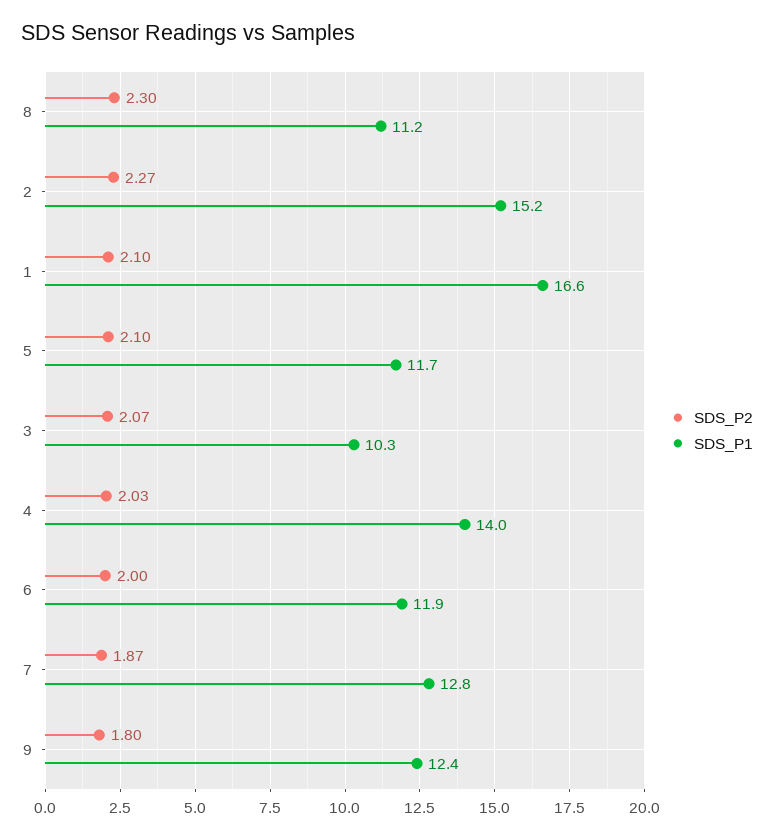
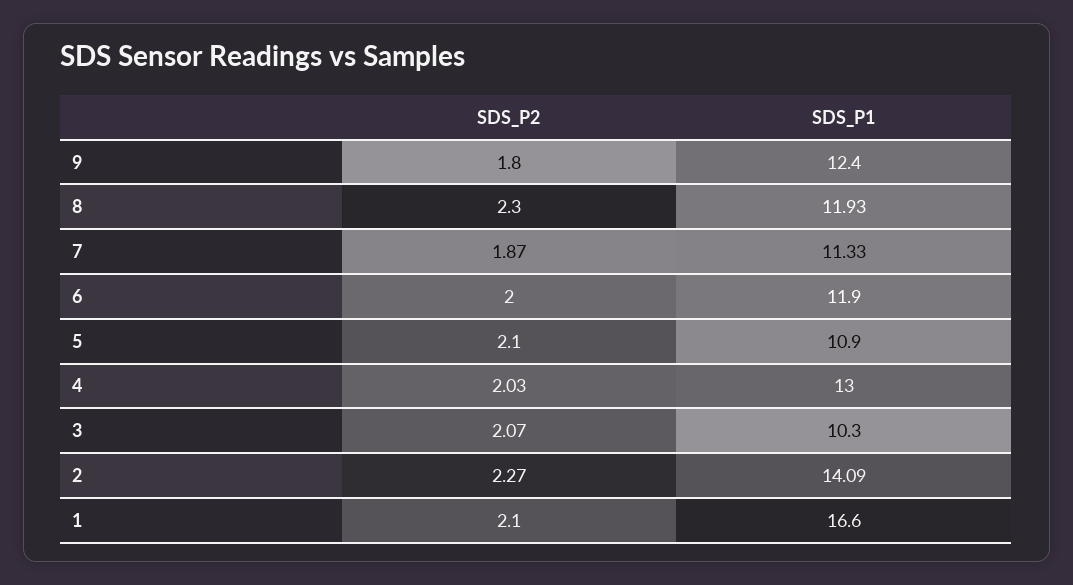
  {
    "SDS_P2": {
      "8": 2.3,
      "2": 2.27,
      "1": 2.1,
      "5": 2.1,
      "3": 2.07,
      "4": 2.03,
      "6": 2,
      "7": 1.87,
      "9": 1.8
    },
    "SDS_P1": {
-     "8": 11.2,
+     "8": 11.93,
-     "2": 15.2,
+     "2": 14.09,
      "1": 16.6,
-     "5": 11.7,
+     "5": 10.9,
      "3": 10.3,
-     "4": 14,
+     "4": 13,
      "6": 11.9,
-     "7": 12.8,
+     "7": 11.33,
      "9": 12.4
    }
  }

